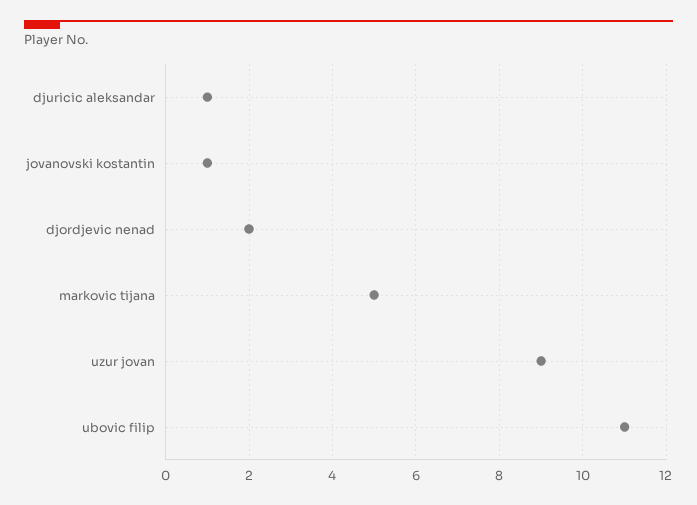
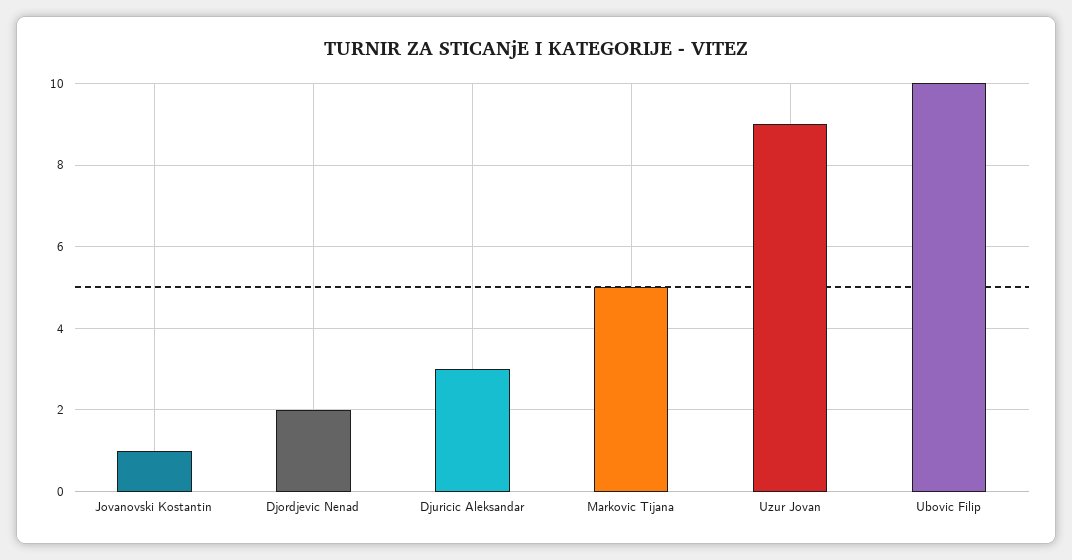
  {
-   "djuricic aleksandar": 1,
+   "djuricic aleksandar": 3,
    "jovanovski kostantin": 1,
    "djordjevic nenad": 2,
    "markovic tijana": 5,
    "uzur jovan": 9,
-   "ubovic filip": 11
+   "ubovic filip": 10
  }

